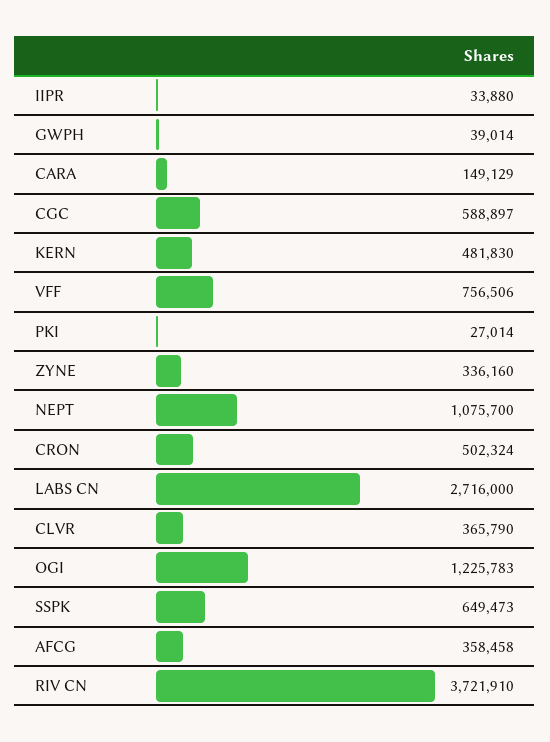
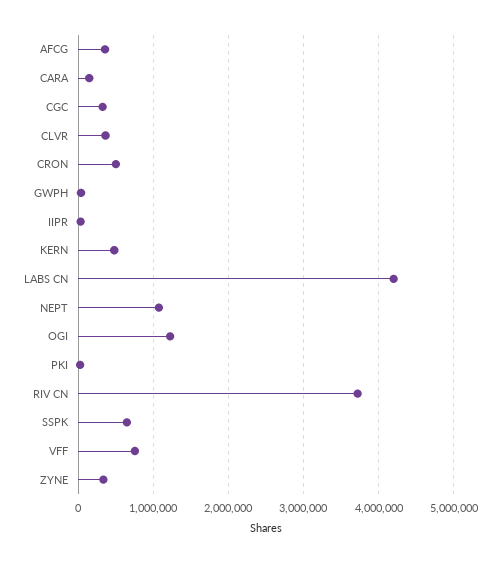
  {
    "IIPR": 33880,
    "GWPH": 39014,
    "CARA": 149129,
-   "CGC": 588897,
+   "CGC": 300000,
    "KERN": 481830,
    "VFF": 756506,
    "PKI": 27014,
    "ZYNE": 336160,
    "NEPT": 1075700,
    "CRON": 502324,
-   "LABS CN": 2716000,
+   "LABS CN": 4200000,
    "CLVR": 365790,
    "OGI": 1225783,
    "SSPK": 649473,
    "AFCG": 358458,
    "RIV CN": 3721910
  }

